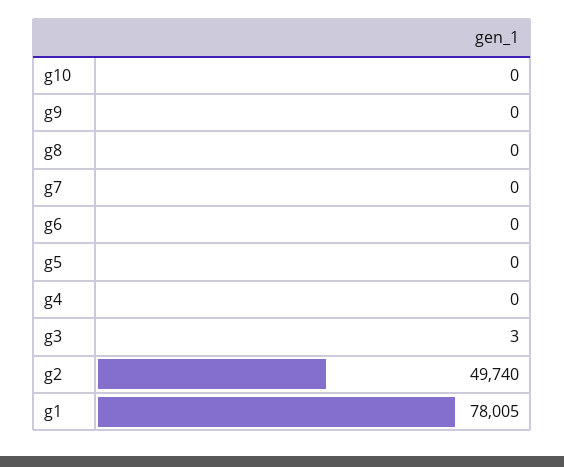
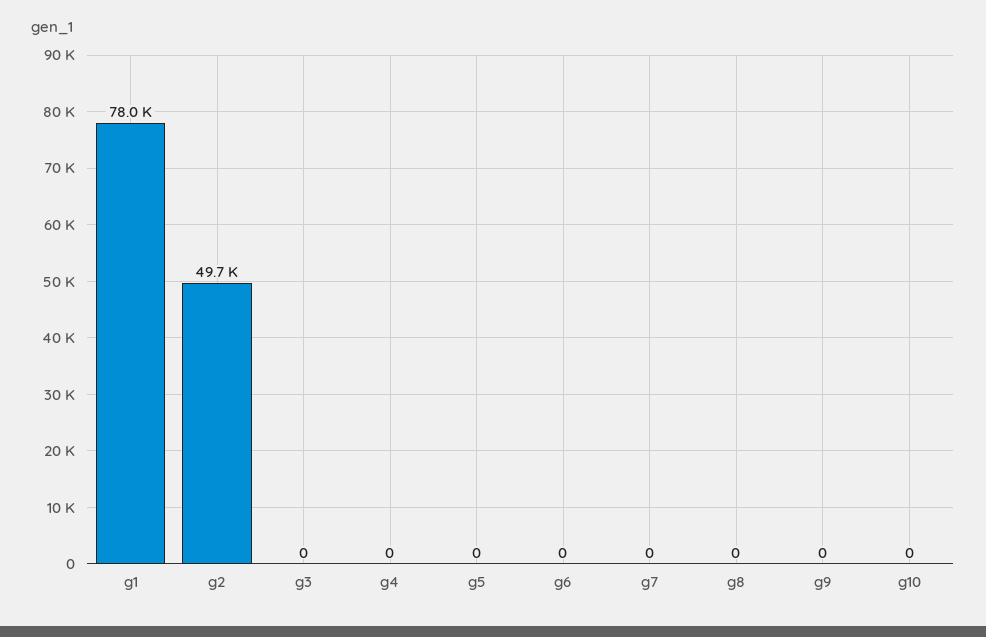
  {
    "g10": 0,
    "g9": 0,
    "g8": 0,
    "g7": 0,
    "g6": 0,
    "g5": 0,
    "g4": 0,
-   "g3": 3,
+   "g3": 0,
    "g2": 49740,
    "g1": 78005
  }

